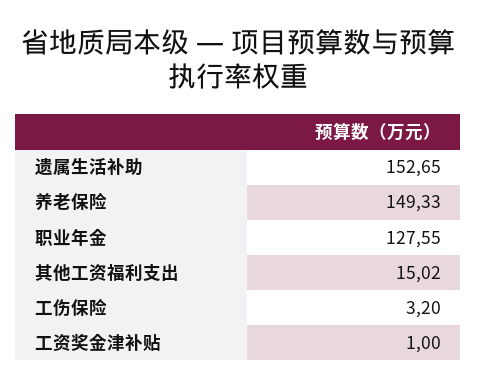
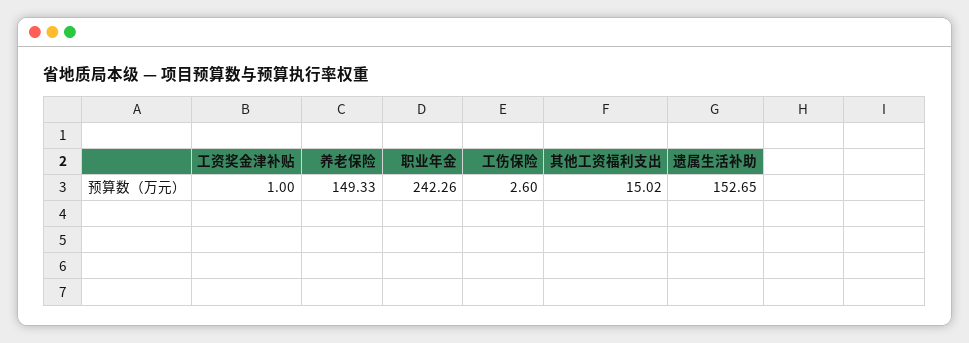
  {
    "遗属生活补助": 152.65,
    "养老保险": 149.33,
-   "职业年金": 127.55,
+   "职业年金": 242.26,
    "其他工资福利支出": 15.02,
-   "工伤保险": 3.2,
+   "工伤保险": 2.6,
    "工资奖金津补贴": 1
  }

